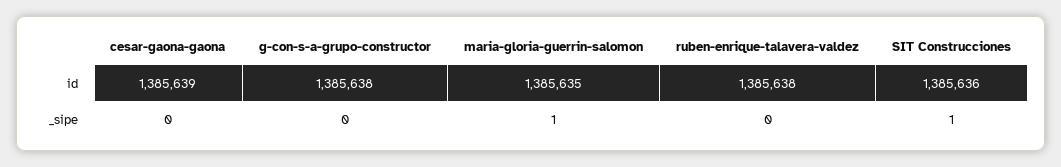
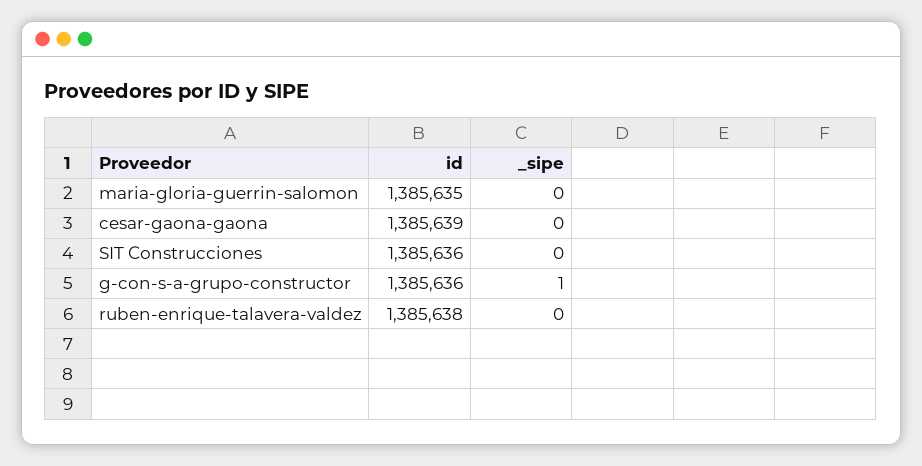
  {
    "cesar-gaona-gaona": {
      "id": 1385639,
      "_sipe": 0
    },
    "g-con-s-a-grupo-constructor": {
-     "id": 1385638,
+     "id": 1385636,
-     "_sipe": 0
+     "_sipe": 1
    },
    "maria-gloria-guerrin-salomon": {
      "id": 1385635,
-     "_sipe": 1
+     "_sipe": 0
    },
    "ruben-enrique-talavera-valdez": {
      "id": 1385638,
      "_sipe": 0
    },
    "SIT Construcciones": {
      "id": 1385636,
-     "_sipe": 1
+     "_sipe": 0
    }
  }

